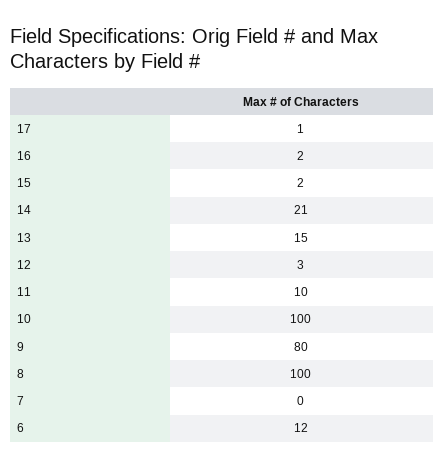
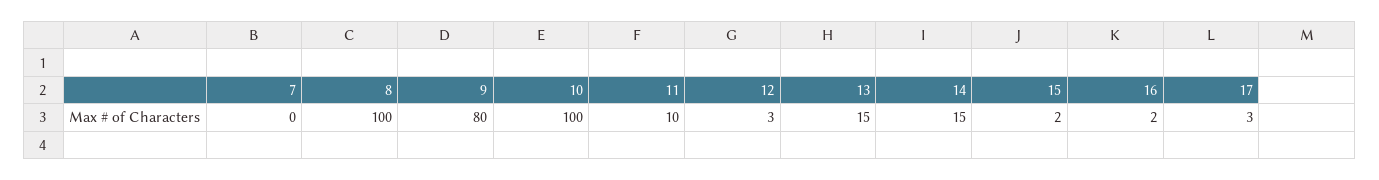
  {
-   "17": 1,
+   "17": 3,
    "16": 2,
    "15": 2,
-   "14": 21,
+   "14": 15,
    "13": 15,
    "12": 3,
    "11": 10,
    "10": 100,
    "9": 80,
    "8": 100,
-   "7": 0,
+   "7": 0
-   "6": 12
  }

